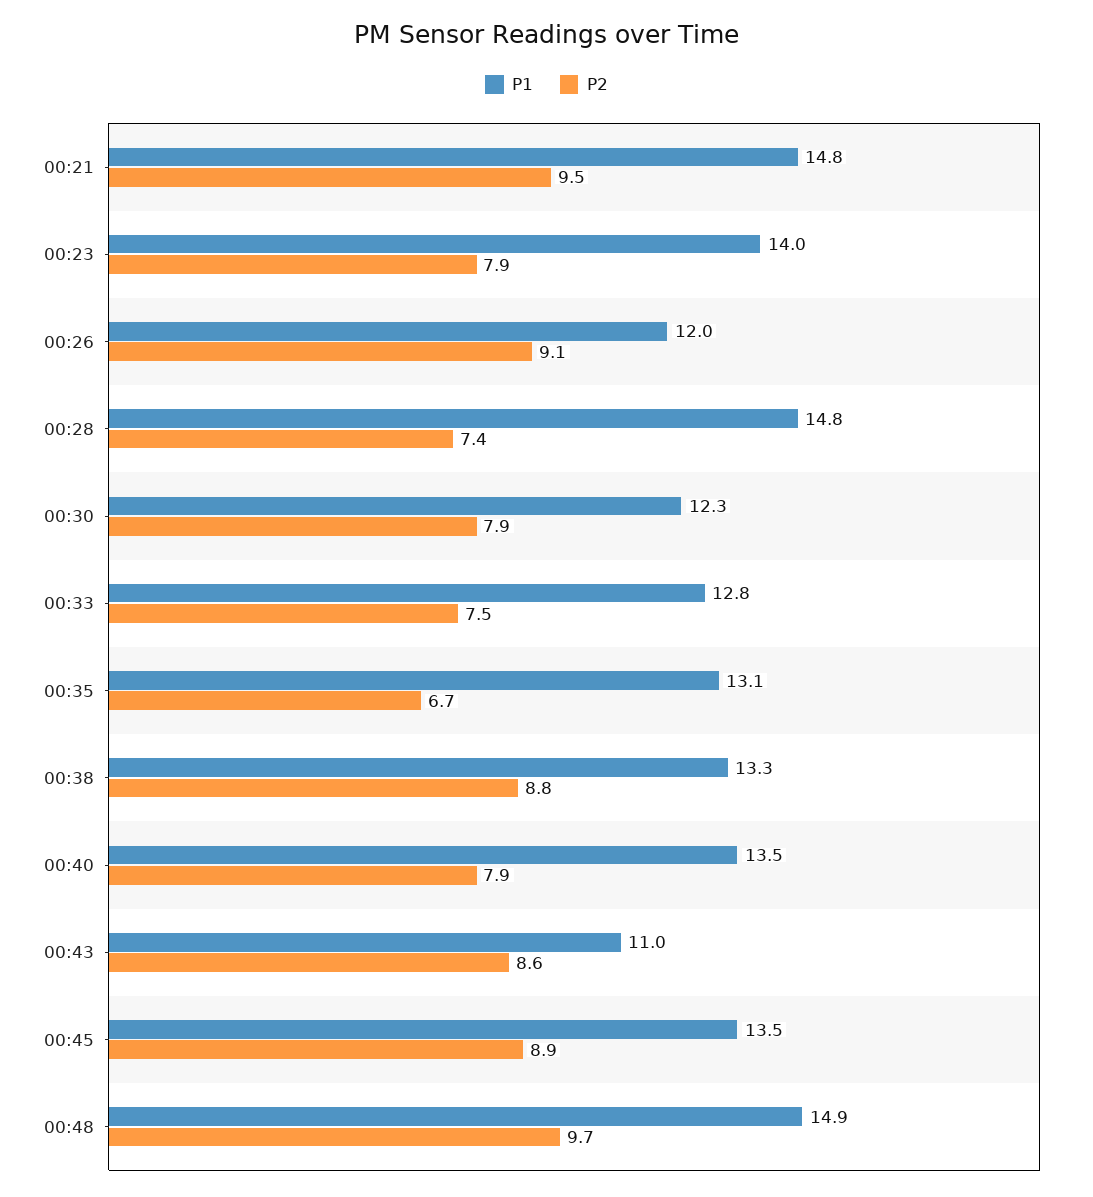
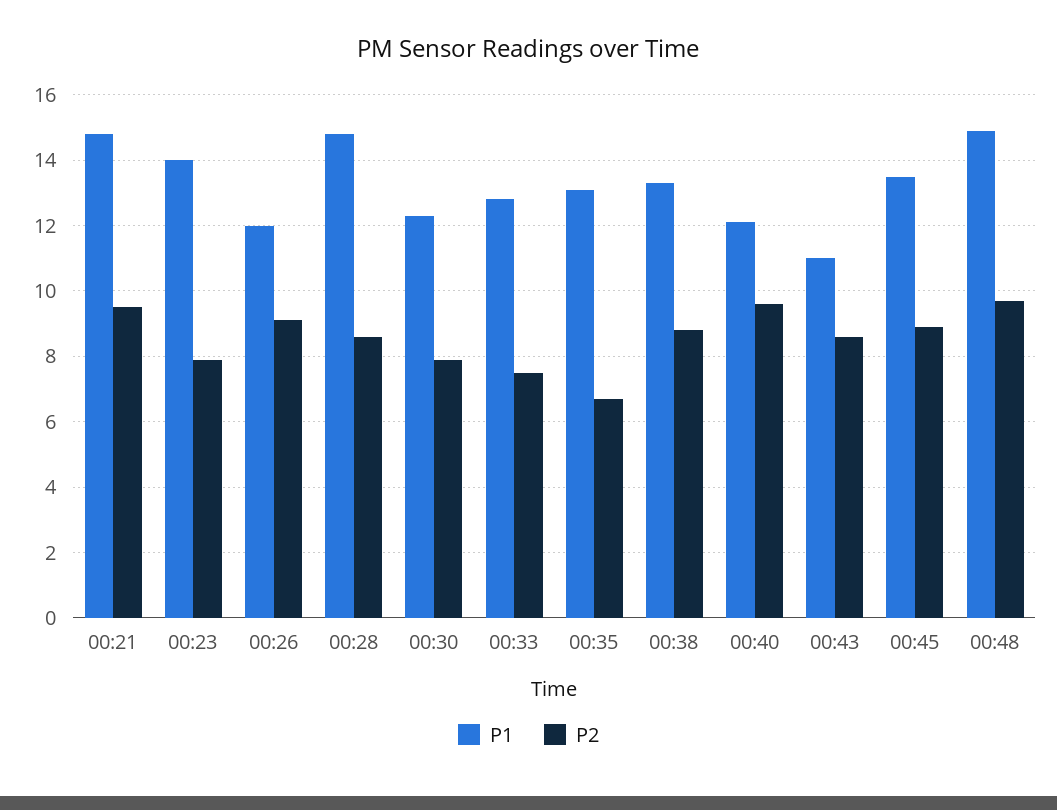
  {
    "P1": {
      "00:21": 14.8,
      "00:23": 14,
      "00:26": 12,
      "00:28": 14.8,
      "00:30": 12.3,
      "00:33": 12.8,
      "00:35": 13.1,
      "00:38": 13.3,
-     "00:40": 13.5,
+     "00:40": 12,
      "00:43": 11,
      "00:45": 13.5,
      "00:48": 14.9
    },
    "P2": {
      "00:21": 9.5,
      "00:23": 7.9,
      "00:26": 9.1,
-     "00:28": 7.4,
+     "00:28": 8.5,
      "00:30": 7.9,
      "00:33": 7.5,
      "00:35": 6.7,
      "00:38": 8.8,
-     "00:40": 7.9,
+     "00:40": 9.5,
      "00:43": 8.6,
      "00:45": 8.9,
      "00:48": 9.7
    }
  }

